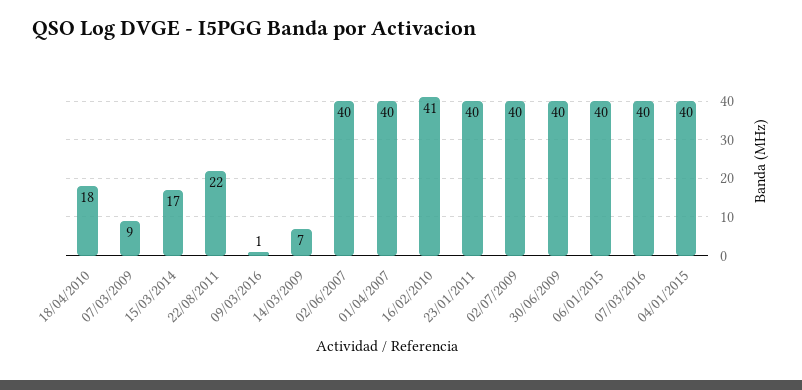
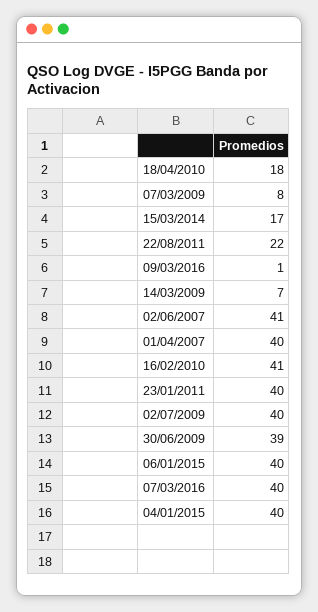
  {
    "18/04/2010": 18,
-   "07/03/2009": 9,
+   "07/03/2009": 8,
    "15/03/2014": 17,
    "22/08/2011": 22,
    "09/03/2016": 1,
    "14/03/2009": 7,
-   "02/06/2007": 40,
+   "02/06/2007": 41,
    "01/04/2007": 40,
    "16/02/2010": 41,
    "23/01/2011": 40,
    "02/07/2009": 40,
-   "30/06/2009": 40,
+   "30/06/2009": 39,
    "06/01/2015": 40,
    "07/03/2016": 40,
    "04/01/2015": 40
  }

